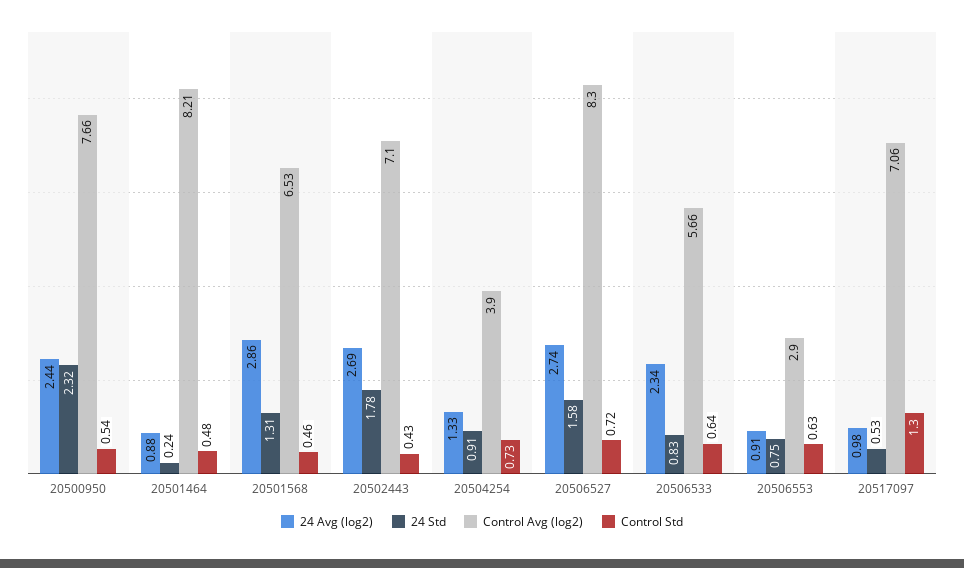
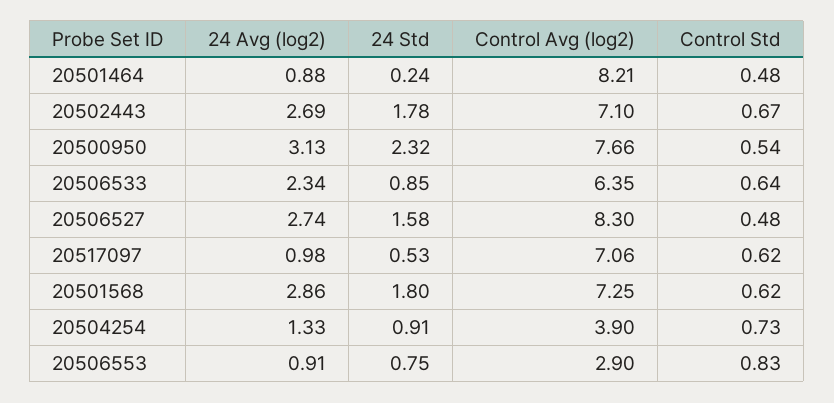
  {
    "24 Avg (log2)": {
-     "20500950": 2.44,
+     "20500950": 3.13,
      "20501464": 0.88,
      "20501568": 2.86,
      "20502443": 2.69,
      "20504254": 1.33,
      "20506527": 2.74,
      "20506533": 2.34,
      "20506553": 0.91,
      "20517097": 0.98
    },
    "24 Std": {
      "20500950": 2.32,
      "20501464": 0.24,
-     "20501568": 1.31,
+     "20501568": 1.8,
      "20502443": 1.78,
      "20504254": 0.91,
      "20506527": 1.58,
-     "20506533": 0.83,
+     "20506533": 0.85,
      "20506553": 0.75,
      "20517097": 0.53
    },
    "Control Avg (log2)": {
      "20500950": 7.66,
      "20501464": 8.21,
-     "20501568": 6.53,
+     "20501568": 7.25,
      "20502443": 7.1,
      "20504254": 3.9,
      "20506527": 8.3,
-     "20506533": 5.66,
+     "20506533": 6.35,
      "20506553": 2.9,
      "20517097": 7.06
    },
    "Control Std": {
      "20500950": 0.54,
      "20501464": 0.48,
-     "20501568": 0.46,
+     "20501568": 0.62,
-     "20502443": 0.43,
+     "20502443": 0.67,
      "20504254": 0.73,
-     "20506527": 0.72,
+     "20506527": 0.48,
      "20506533": 0.64,
-     "20506553": 0.63,
+     "20506553": 0.83,
-     "20517097": 1.3
+     "20517097": 0.62
    }
  }

